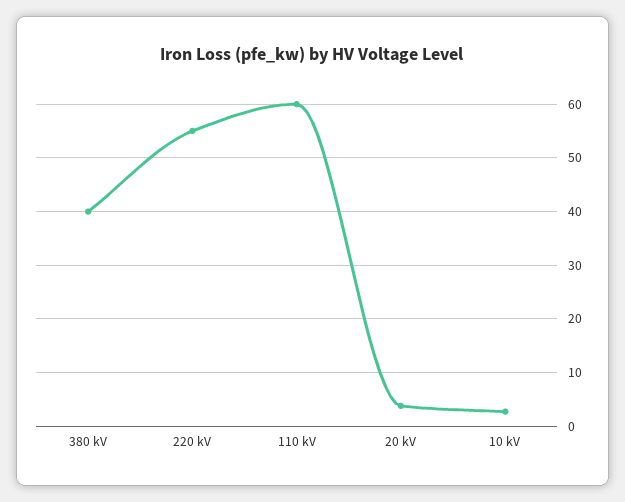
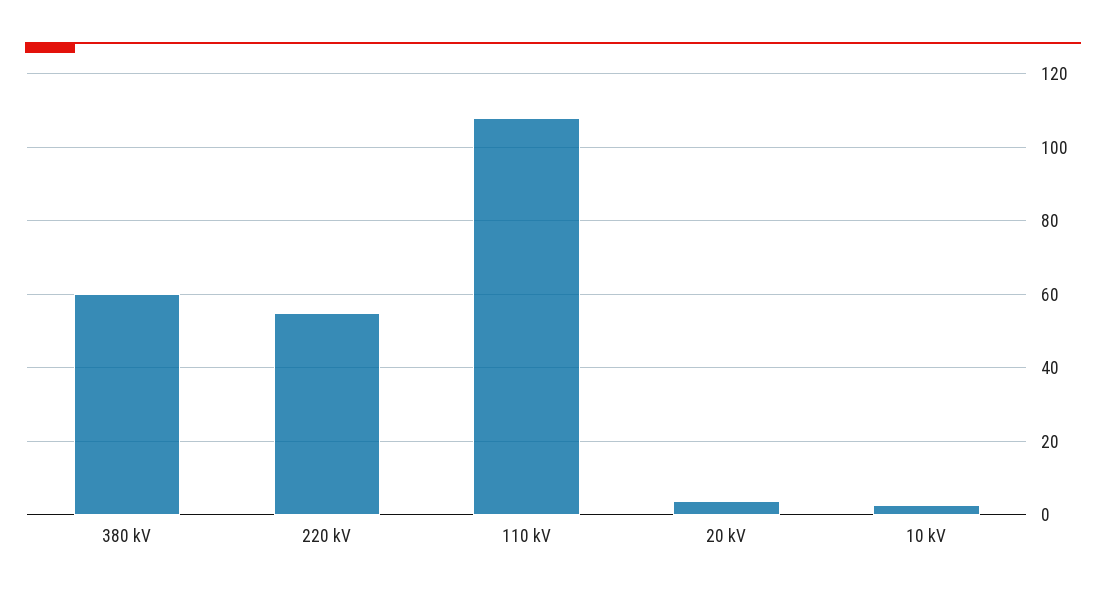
  {
-   "380 kV": 40,
+   "380 kV": 60,
    "220 kV": 56,
-   "110 kV": 60,
+   "110 kV": 108,
    "20 kV": 4,
    "10 kV": 2
  }

